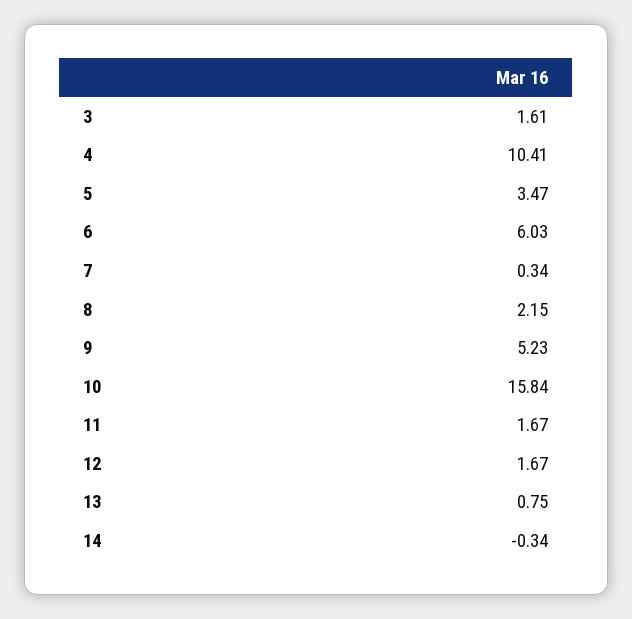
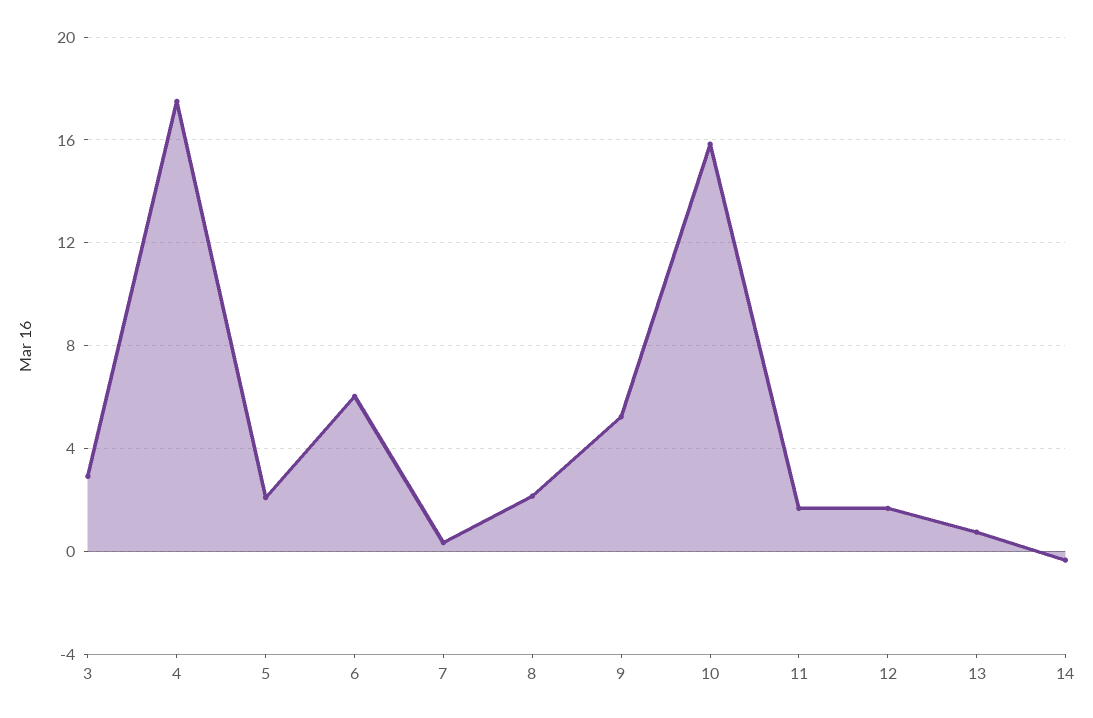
  {
-   "3": 1.61,
+   "3": 3,
-   "4": 10.41,
+   "4": 17.5,
-   "5": 3.47,
+   "5": 2,
    "6": 6.03,
    "7": 0.34,
    "8": 2.15,
    "9": 5.23,
    "10": 15.84,
    "11": 1.67,
    "12": 1.67,
    "13": 0.75,
    "14": -0.34
  }

